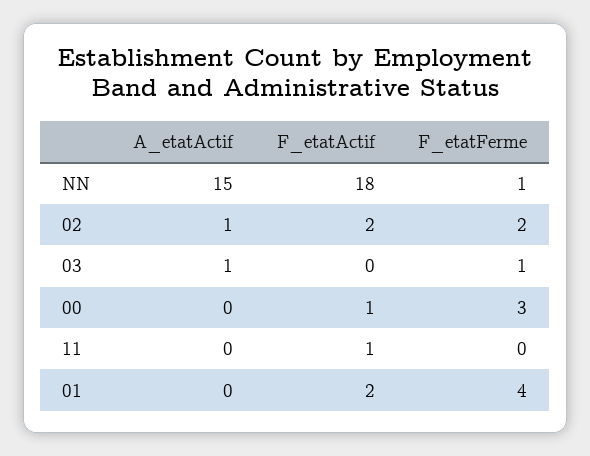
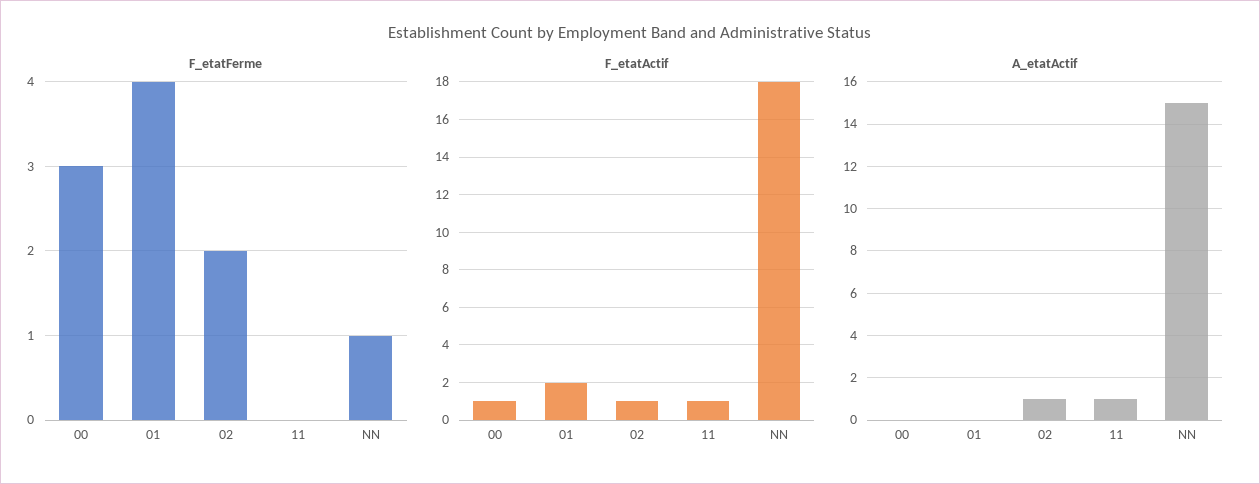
  {
    "A_etatActif": {
      "NN": 15,
      "02": 1,
-     "03": 1,
      "00": 0,
-     "11": 0,
+     "11": 1,
      "01": 0
    },
    "F_etatActif": {
      "NN": 18,
-     "02": 2,
+     "02": 1,
-     "03": 0,
      "00": 1,
      "11": 1,
      "01": 2
    },
    "F_etatFerme": {
      "NN": 1,
      "02": 2,
-     "03": 1,
      "00": 3,
      "11": 0,
      "01": 4
    }
  }

